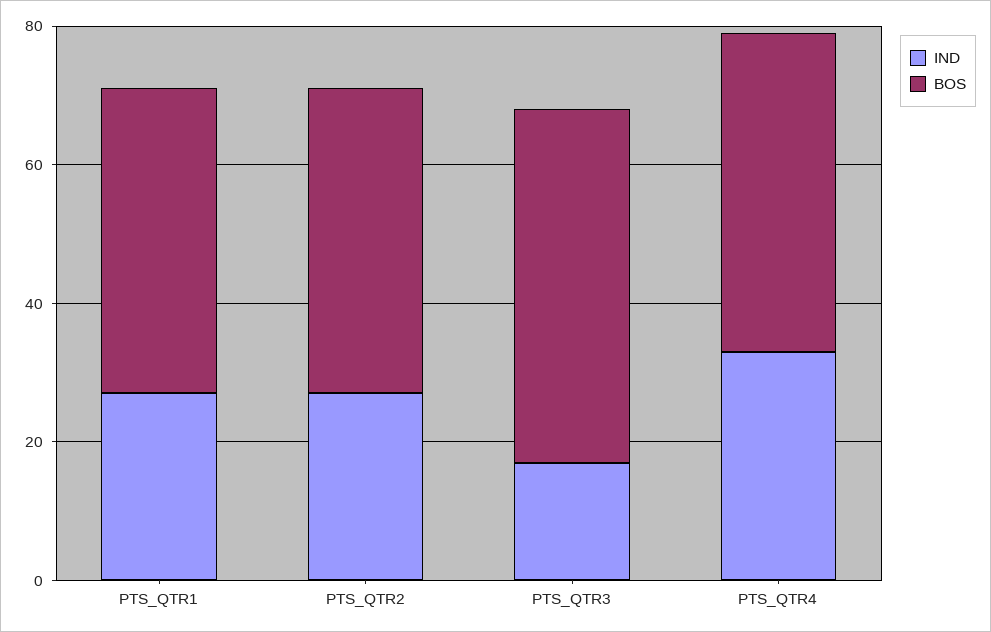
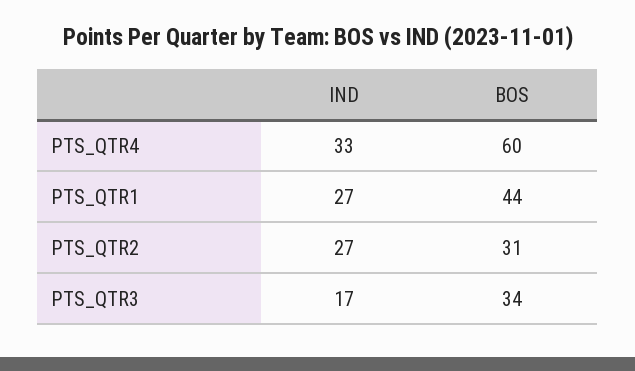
  {
    "IND": {
      "PTS_QTR1": 27,
      "PTS_QTR2": 27,
      "PTS_QTR3": 17,
      "PTS_QTR4": 33
    },
    "BOS": {
      "PTS_QTR1": 44,
-     "PTS_QTR2": 45,
+     "PTS_QTR2": 31,
-     "PTS_QTR3": 50,
+     "PTS_QTR3": 34,
-     "PTS_QTR4": 45
+     "PTS_QTR4": 60
    }
  }

